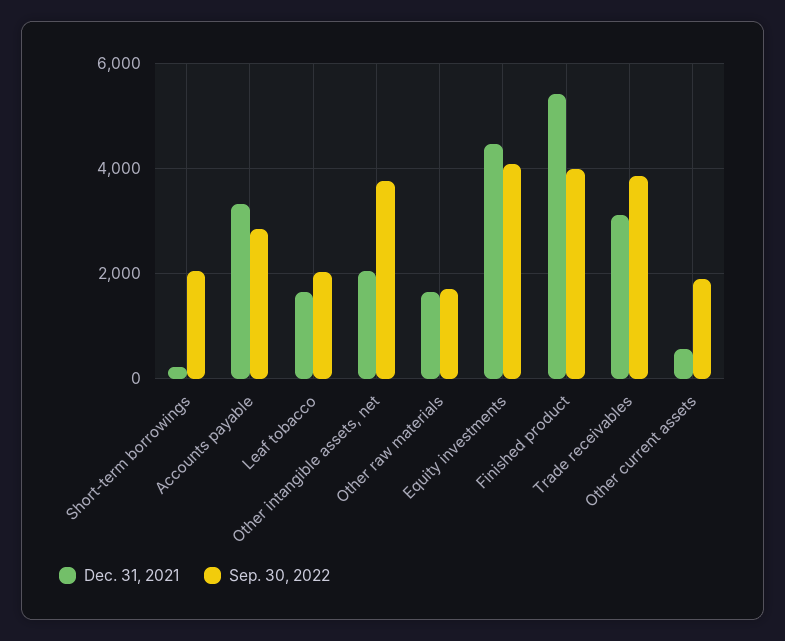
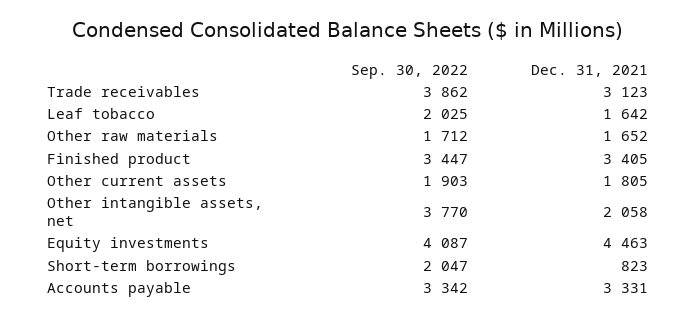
  {
    "Dec. 31, 2021": {
-     "Short-term borrowings": 200,
+     "Short-term borrowings": 823,
      "Accounts payable": 3331,
      "Leaf tobacco": 1642,
      "Other intangible assets, net": 2058,
      "Other raw materials": 1652,
      "Equity investments": 4463,
-     "Finished product": 5400,
+     "Finished product": 3405,
      "Trade receivables": 3123,
-     "Other current assets": 600
+     "Other current assets": 1805
    },
    "Sep. 30, 2022": {
      "Short-term borrowings": 2047,
-     "Accounts payable": 2800,
+     "Accounts payable": 3342,
      "Leaf tobacco": 2025,
      "Other intangible assets, net": 3770,
      "Other raw materials": 1712,
      "Equity investments": 4087,
-     "Finished product": 4000,
+     "Finished product": 3447,
      "Trade receivables": 3862,
      "Other current assets": 1903
    }
  }

